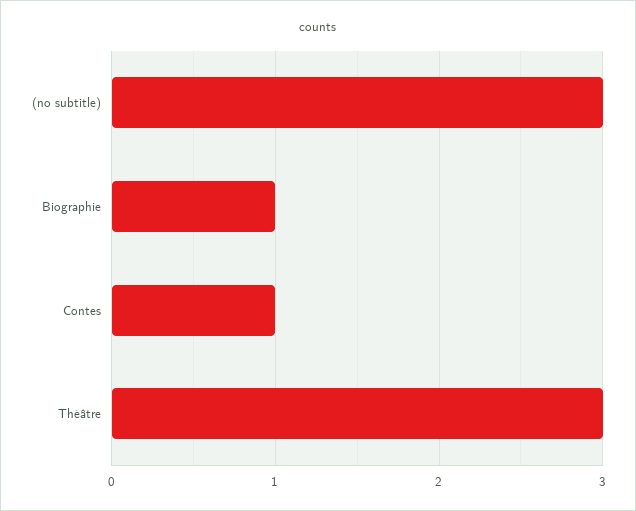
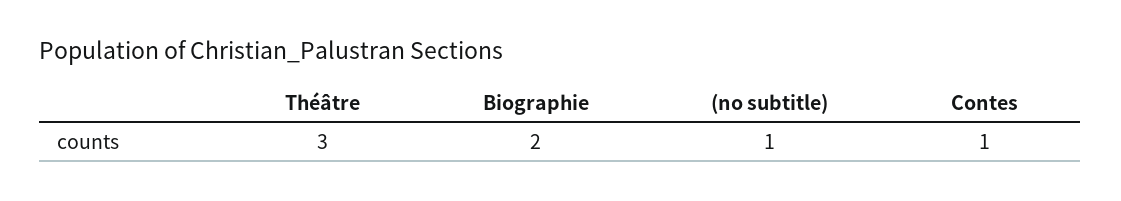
  {
-   "(no subtitle)": 3,
+   "(no subtitle)": 1,
-   "Biographie": 1,
+   "Biographie": 2,
    "Contes": 1,
    "Théâtre": 3
  }

